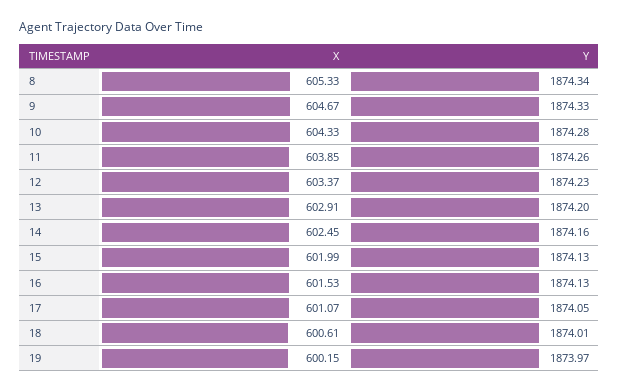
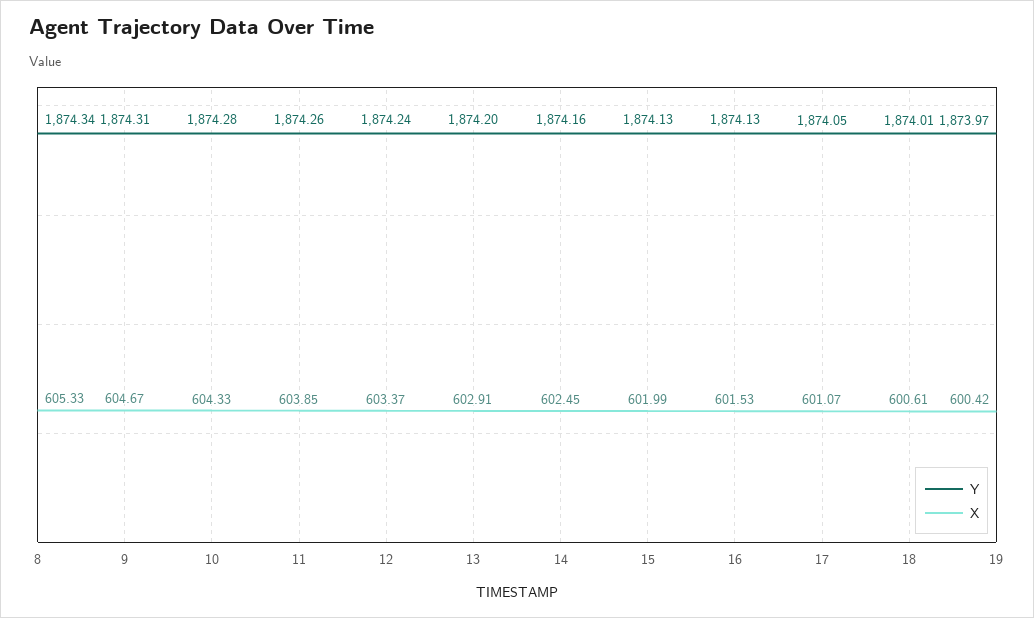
  {
    "X": {
      "8": 605.33,
      "9": 604.67,
      "10": 604.33,
      "11": 603.85,
      "12": 603.37,
      "13": 602.91,
      "14": 602.45,
      "15": 601.99,
      "16": 601.53,
      "17": 601.07,
      "18": 600.61,
-     "19": 600.15
+     "19": 600.42
    },
    "Y": {
      "8": 1874.34,
-     "9": 1874.33,
+     "9": 1874.31,
      "10": 1874.28,
      "11": 1874.26,
-     "12": 1874.23,
+     "12": 1874.24,
      "13": 1874.2,
      "14": 1874.16,
      "15": 1874.13,
      "16": 1874.13,
      "17": 1874.05,
      "18": 1874.01,
      "19": 1873.97
    }
  }

